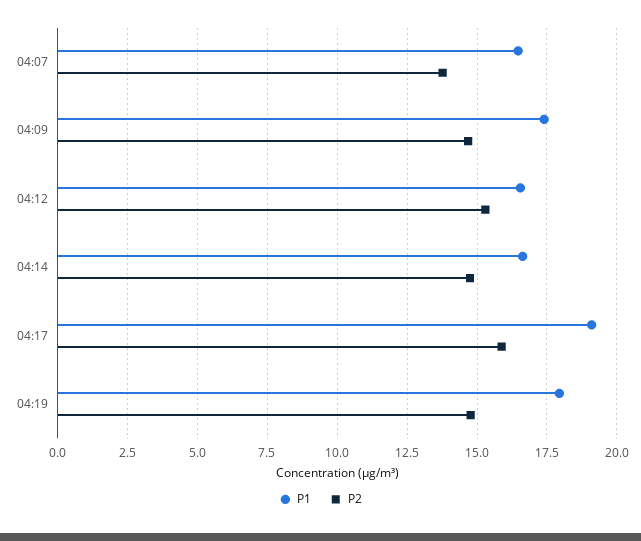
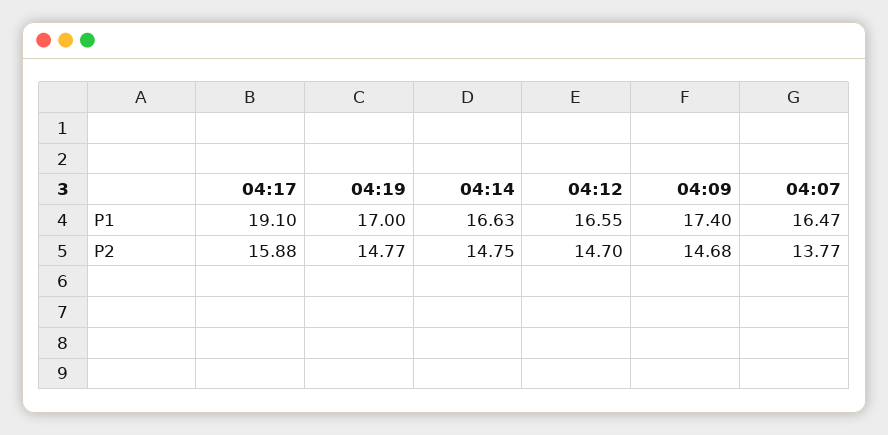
  {
    "P1": {
      "04:07": 16.47,
      "04:09": 17.4,
      "04:12": 16.55,
      "04:14": 16.63,
      "04:17": 19.1,
-     "04:19": 18
+     "04:19": 17
    },
    "P2": {
      "04:07": 13.77,
      "04:09": 14.68,
-     "04:12": 15.25,
+     "04:12": 14.7,
      "04:14": 14.75,
      "04:17": 15.88,
      "04:19": 14.77
    }
  }

